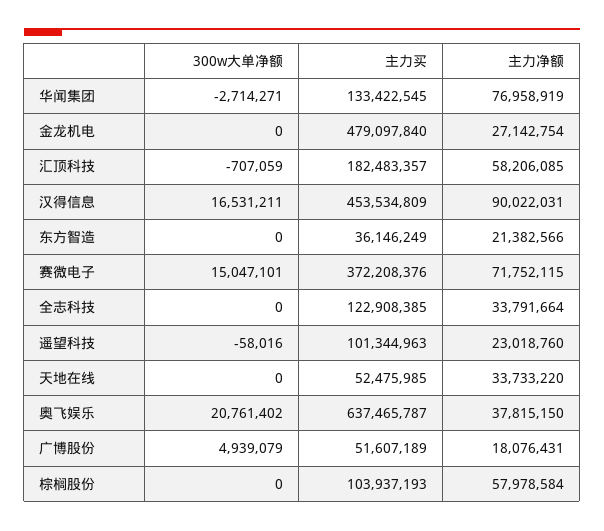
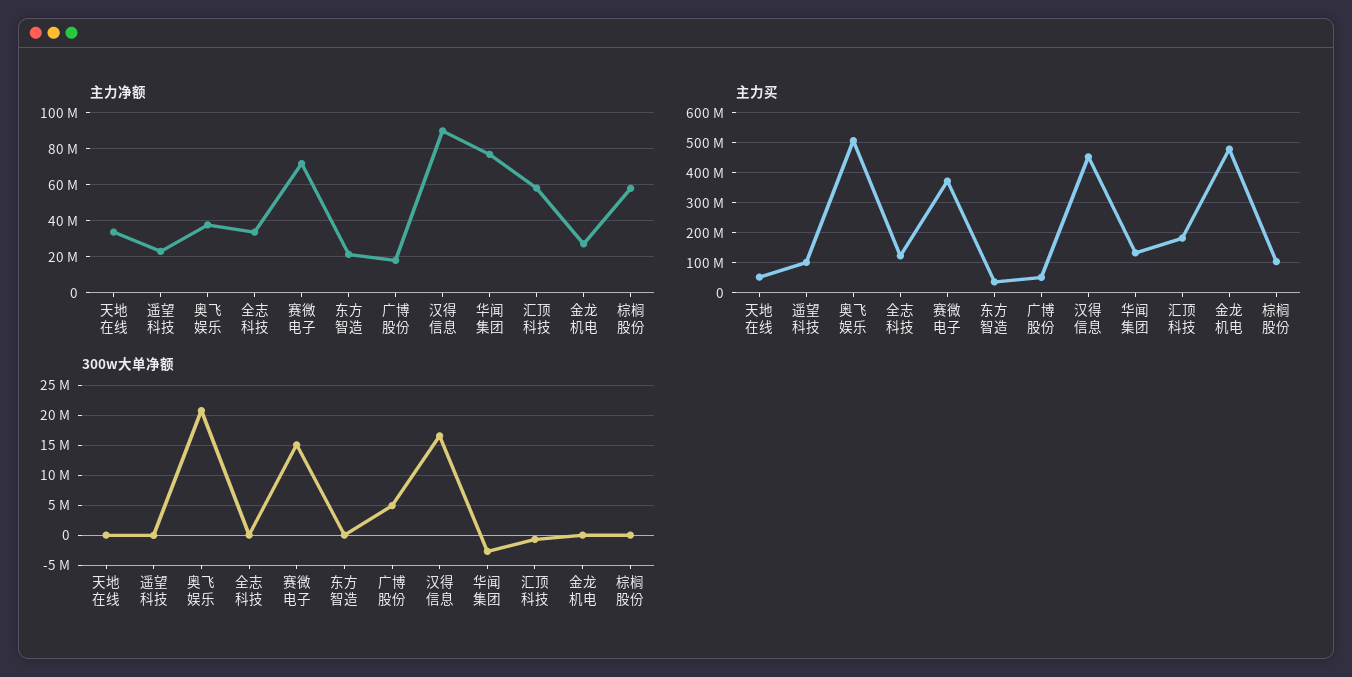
  {
    "300w大单净额": {
      "华闻集团": -2714271,
      "金龙机电": 0,
      "汇顶科技": -707059,
      "汉得信息": 16531211,
      "东方智造": 0,
      "赛微电子": 15047101,
      "全志科技": 0,
      "遥望科技": -58016,
      "天地在线": 0,
      "奥飞娱乐": 20761402,
      "广博股份": 4939079,
      "棕榈股份": 0
    },
    "主力买": {
      "华闻集团": 133422545,
      "金龙机电": 479097840,
      "汇顶科技": 182483357,
      "汉得信息": 453534809,
      "东方智造": 36146249,
      "赛微电子": 372208376,
      "全志科技": 122908385,
      "遥望科技": 101344963,
      "天地在线": 52475985,
-     "奥飞娱乐": 637465787,
+     "奥飞娱乐": 500000000,
      "广博股份": 51607189,
      "棕榈股份": 103937193
    },
    "主力净额": {
      "华闻集团": 76958919,
      "金龙机电": 27142754,
      "汇顶科技": 58206085,
      "汉得信息": 90022031,
      "东方智造": 21382566,
      "赛微电子": 71752115,
      "全志科技": 33791664,
      "遥望科技": 23018760,
      "天地在线": 33733220,
      "奥飞娱乐": 37815150,
      "广博股份": 18076431,
      "棕榈股份": 57978584
    }
  }

